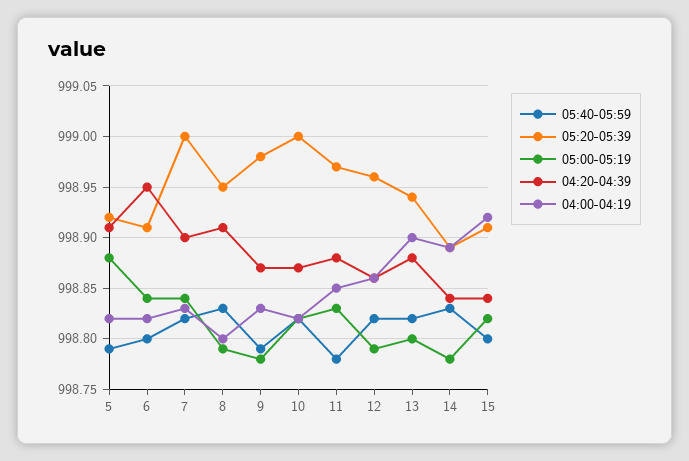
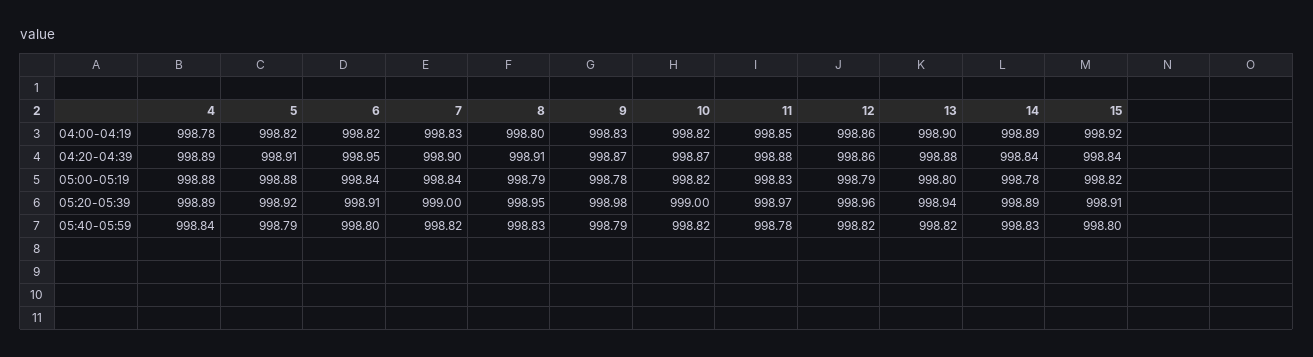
  {
    "05:40-05:59": {
      "5": 998.79,
      "6": 998.8,
      "7": 998.82,
      "8": 998.83,
      "9": 998.79,
      "10": 998.82,
      "11": 998.78,
      "12": 998.82,
      "13": 998.82,
      "14": 998.83,
-     "15": 998.8
+     "15": 998.8,
+     "4": 998.84
    },
    "05:20-05:39": {
      "5": 998.92,
      "6": 998.91,
      "7": 999,
      "8": 998.95,
      "9": 998.98,
      "10": 999,
      "11": 998.97,
      "12": 998.96,
      "13": 998.94,
      "14": 998.89,
-     "15": 998.91
+     "15": 998.91,
+     "4": 998.89
    },
    "05:00-05:19": {
      "5": 998.88,
      "6": 998.84,
      "7": 998.84,
      "8": 998.79,
      "9": 998.78,
      "10": 998.82,
      "11": 998.83,
      "12": 998.79,
      "13": 998.8,
      "14": 998.78,
-     "15": 998.82
+     "15": 998.82,
+     "4": 998.88
    },
    "04:20-04:39": {
      "5": 998.91,
      "6": 998.95,
      "7": 998.9,
      "8": 998.91,
      "9": 998.87,
      "10": 998.87,
      "11": 998.88,
      "12": 998.86,
      "13": 998.88,
      "14": 998.84,
-     "15": 998.84
+     "15": 998.84,
+     "4": 998.89
    },
    "04:00-04:19": {
      "5": 998.82,
      "6": 998.82,
      "7": 998.83,
      "8": 998.8,
      "9": 998.83,
      "10": 998.82,
      "11": 998.85,
      "12": 998.86,
      "13": 998.9,
      "14": 998.89,
-     "15": 998.92
+     "15": 998.92,
+     "4": 998.78
    }
  }

